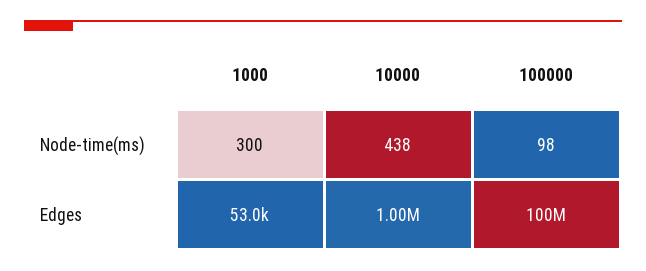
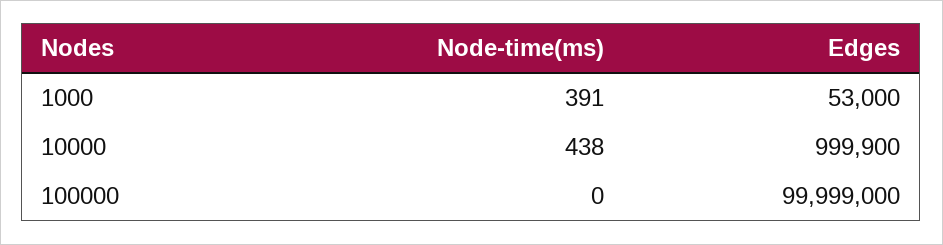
  {
    "1000": {
-     "Node-time(ms)": 300,
+     "Node-time(ms)": 391,
      "Edges": 53000
    },
    "10000": {
      "Node-time(ms)": 438,
      "Edges": 999900
    },
    "100000": {
-     "Node-time(ms)": 98,
+     "Node-time(ms)": 0,
      "Edges": 99999000
    }
  }

